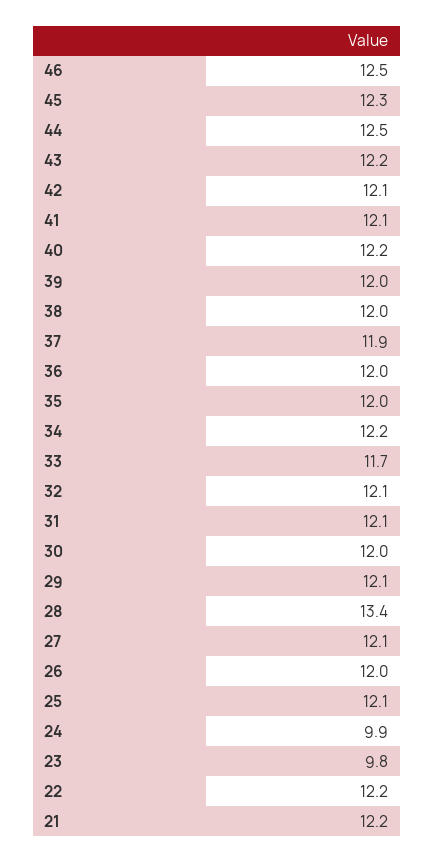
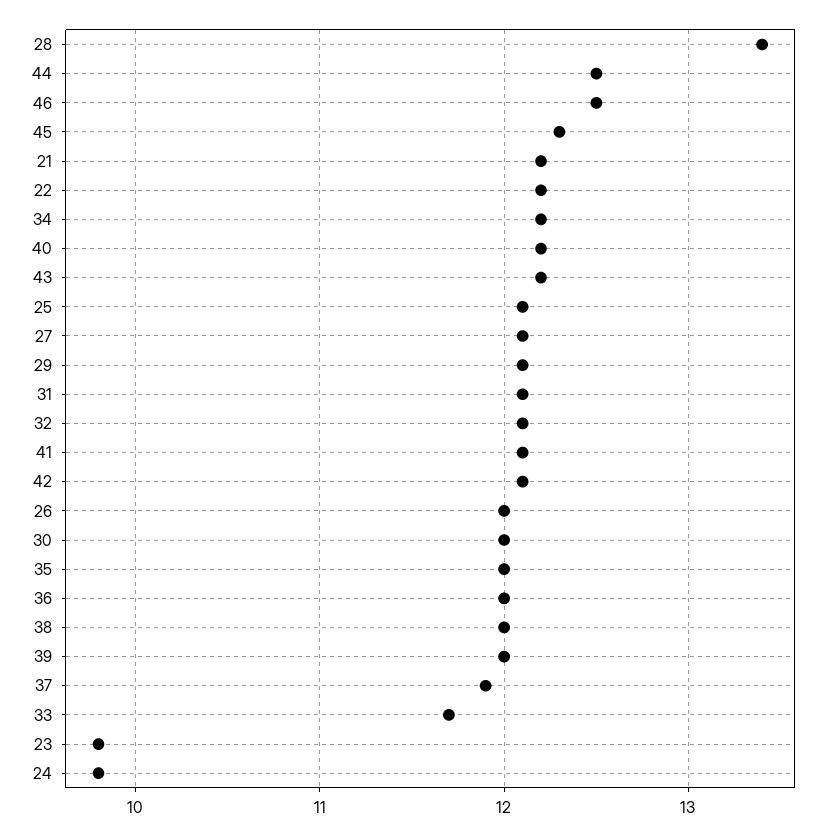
  {
    "46": 12.5,
    "45": 12.3,
    "44": 12.5,
    "43": 12.2,
    "42": 12.1,
    "41": 12.1,
    "40": 12.2,
    "39": 12,
    "38": 12,
    "37": 11.9,
    "36": 12,
    "35": 12,
    "34": 12.2,
    "33": 11.7,
    "32": 12.1,
    "31": 12.1,
    "30": 12,
    "29": 12.1,
    "28": 13.4,
    "27": 12.1,
    "26": 12,
    "25": 12.1,
-   "24": 9.9,
+   "24": 9.8,
    "23": 9.8,
    "22": 12.2,
    "21": 12.2
  }

